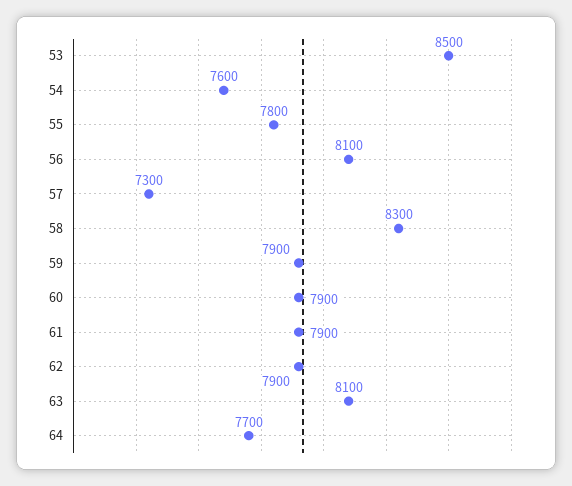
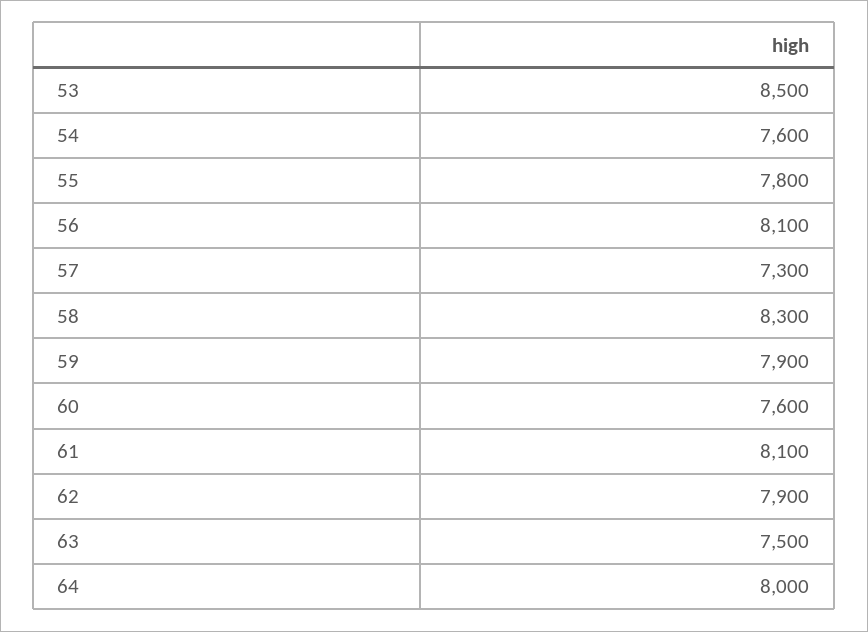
  {
    "53": 8500,
    "54": 7600,
    "55": 7800,
    "56": 8100,
    "57": 7300,
    "58": 8300,
    "59": 7900,
-   "60": 7900,
+   "60": 7600,
-   "61": 7900,
+   "61": 8100,
    "62": 7900,
-   "63": 8100,
+   "63": 7500,
-   "64": 7700
+   "64": 8000
  }

